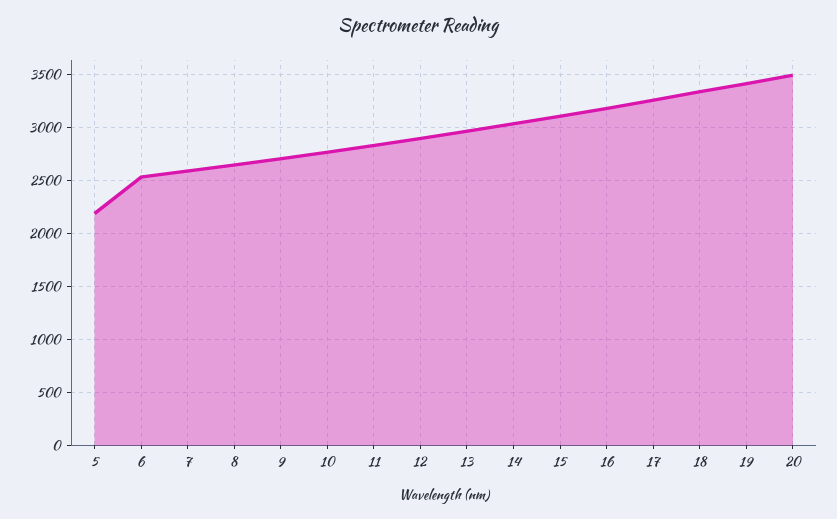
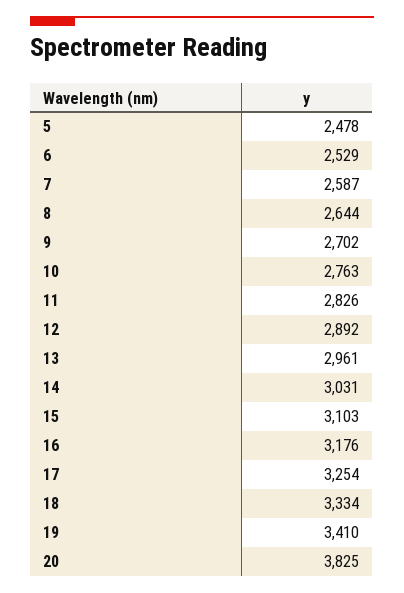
  {
-   "5": 2200,
+   "5": 2478,
    "6": 2529,
    "7": 2587,
    "8": 2644,
    "9": 2702,
    "10": 2763,
    "11": 2826,
    "12": 2892,
    "13": 2961,
    "14": 3031,
    "15": 3103,
    "16": 3176,
    "17": 3254,
    "18": 3334,
    "19": 3410,
-   "20": 3500
+   "20": 3825
  }

